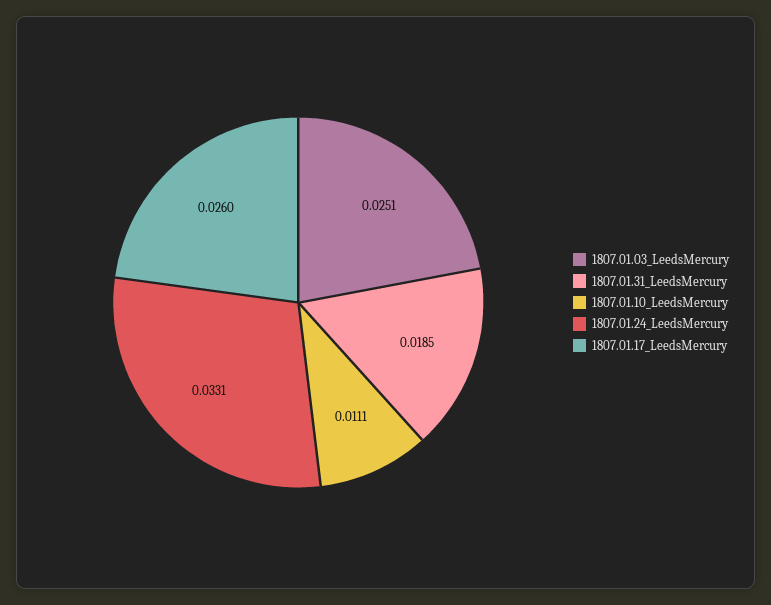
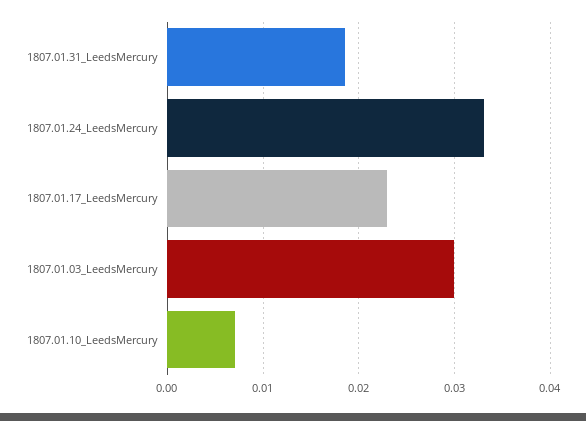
  {
-   "1807.01.03_LeedsMercury": 0.0251,
+   "1807.01.03_LeedsMercury": 0.03,
    "1807.01.31_LeedsMercury": 0.0185,
-   "1807.01.10_LeedsMercury": 0.0111,
+   "1807.01.10_LeedsMercury": 0.007,
    "1807.01.24_LeedsMercury": 0.0331,
-   "1807.01.17_LeedsMercury": 0.026
+   "1807.01.17_LeedsMercury": 0.023
  }

